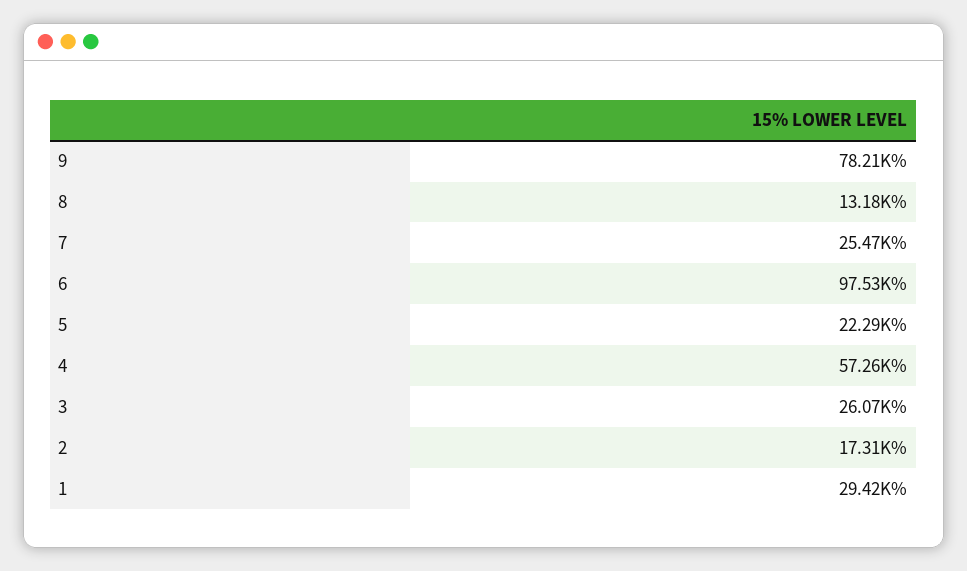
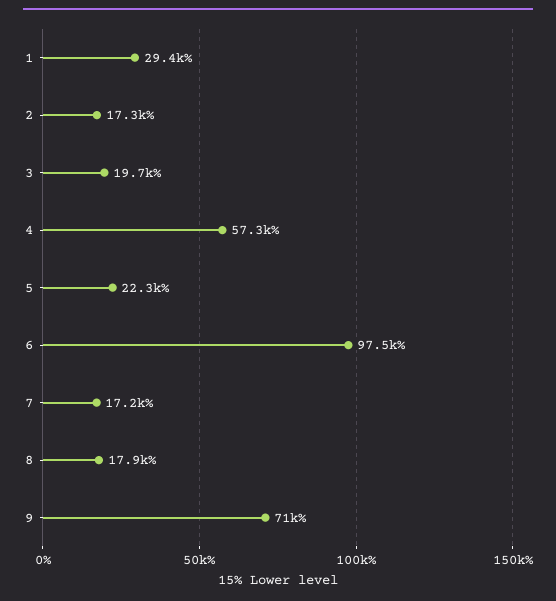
  {
-   "9": 78210,
+   "9": 71000,
-   "8": 13180,
+   "8": 17900,
-   "7": 25470,
+   "7": 17200,
    "6": 97530,
    "5": 22290,
    "4": 57260,
-   "3": 26070,
+   "3": 19700,
    "2": 17310,
    "1": 29420
  }

